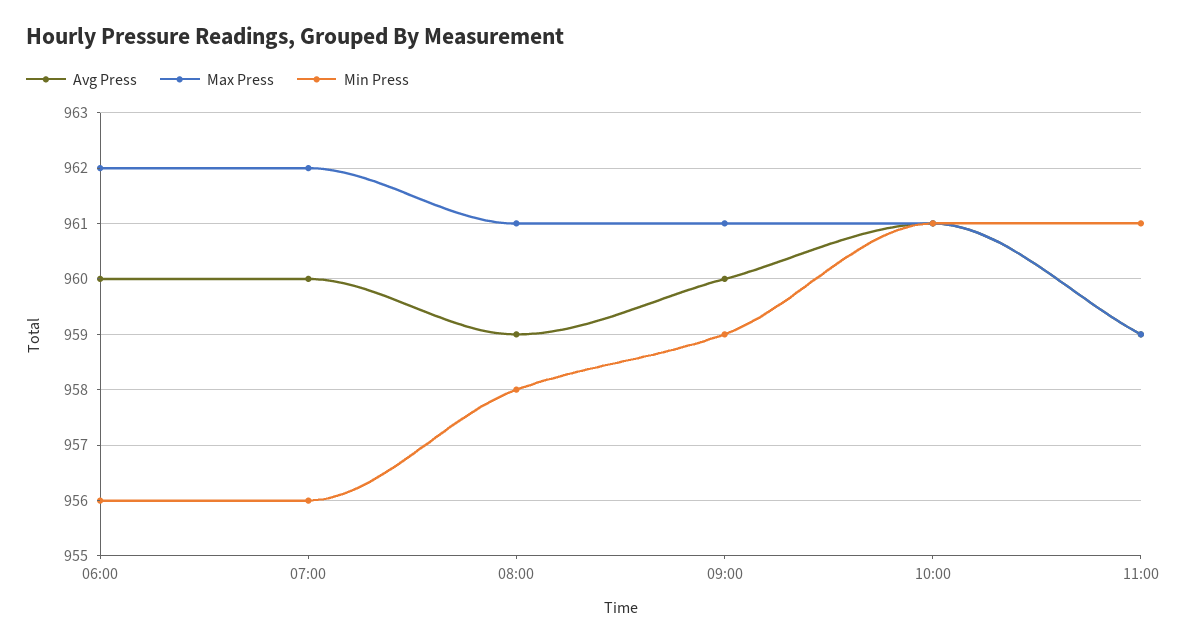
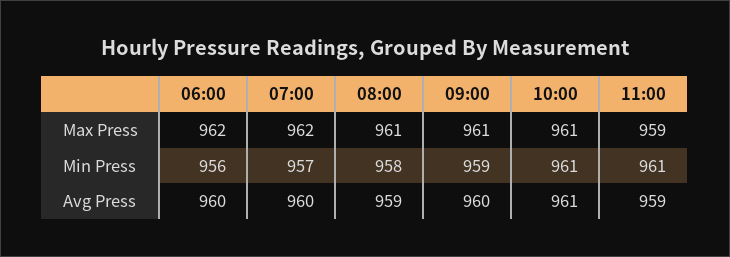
  {
    "Avg Press": {
      "06:00": 960,
      "07:00": 960,
      "08:00": 959,
      "09:00": 960,
      "10:00": 961,
      "11:00": 959
    },
    "Max Press": {
      "06:00": 962,
      "07:00": 962,
      "08:00": 961,
      "09:00": 961,
      "10:00": 961,
      "11:00": 959
    },
    "Min Press": {
      "06:00": 956,
-     "07:00": 956,
+     "07:00": 957,
      "08:00": 958,
      "09:00": 959,
      "10:00": 961,
      "11:00": 961
    }
  }

